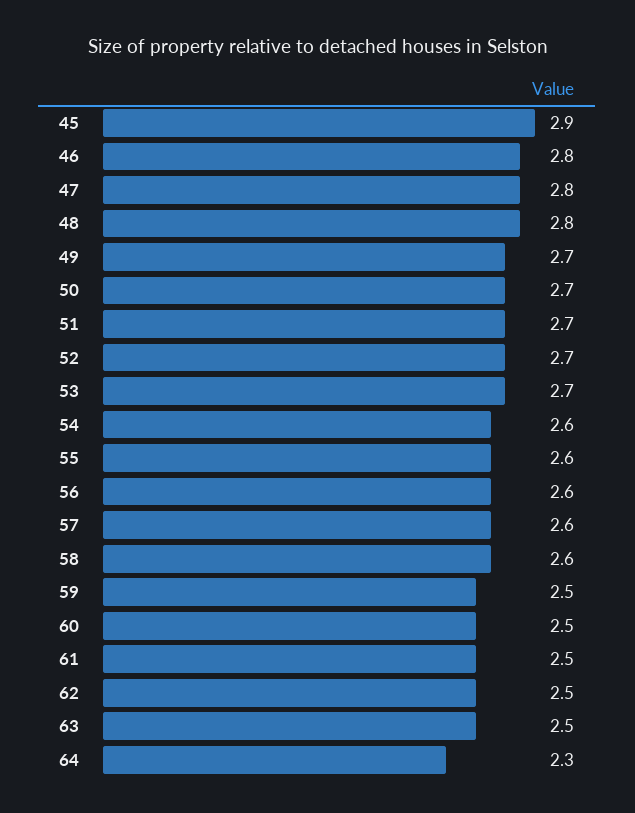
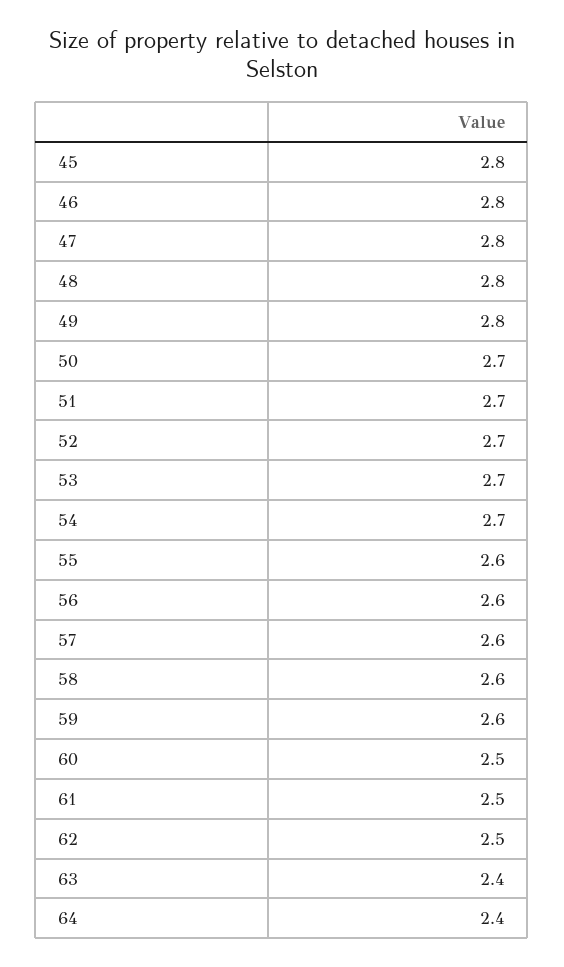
  {
-   "45": 2.9,
+   "45": 2.8,
    "46": 2.8,
    "47": 2.8,
    "48": 2.8,
-   "49": 2.7,
+   "49": 2.8,
    "50": 2.7,
    "51": 2.7,
    "52": 2.7,
    "53": 2.7,
-   "54": 2.6,
+   "54": 2.7,
    "55": 2.6,
    "56": 2.6,
    "57": 2.6,
    "58": 2.6,
-   "59": 2.5,
+   "59": 2.6,
    "60": 2.5,
    "61": 2.5,
    "62": 2.5,
-   "63": 2.5,
+   "63": 2.4,
-   "64": 2.3
+   "64": 2.4
  }

